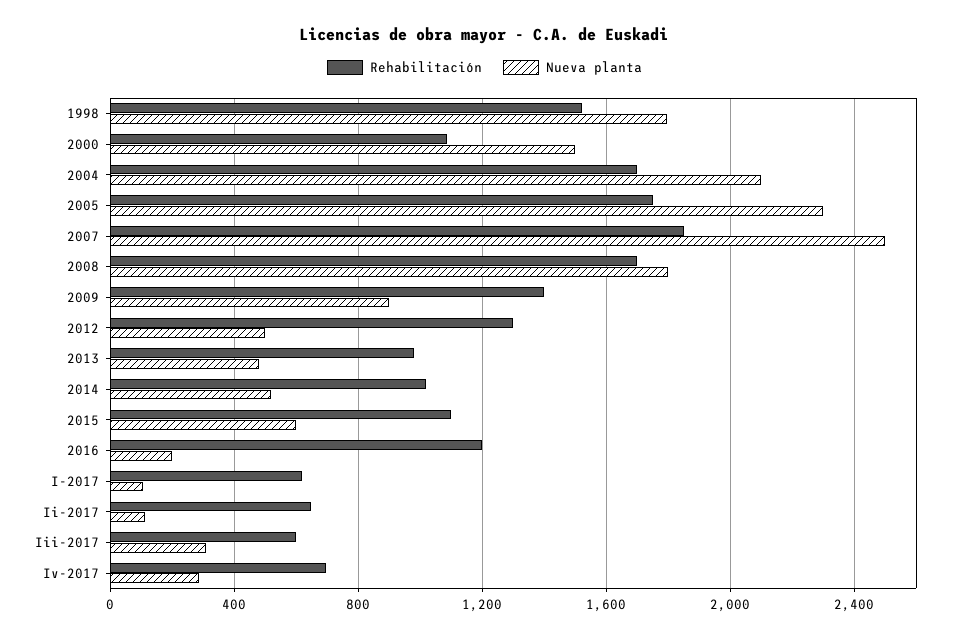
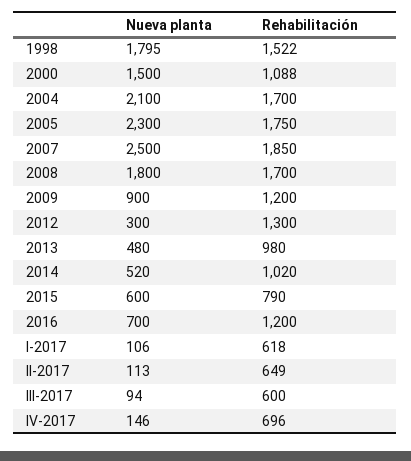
  {
    "Rehabilitación": {
      "1998": 1522,
      "2000": 1088,
      "2004": 1700,
      "2005": 1750,
      "2007": 1850,
      "2008": 1700,
-     "2009": 1400,
+     "2009": 1200,
      "2012": 1300,
      "2013": 980,
      "2014": 1020,
-     "2015": 1100,
+     "2015": 790,
      "2016": 1200,
      "I-2017": 618,
      "Ii-2017": 649,
      "Iii-2017": 600,
      "Iv-2017": 696
    },
    "Nueva planta": {
      "1998": 1795,
      "2000": 1500,
      "2004": 2100,
      "2005": 2300,
      "2007": 2500,
      "2008": 1800,
      "2009": 900,
-     "2012": 500,
+     "2012": 300,
      "2013": 480,
      "2014": 520,
      "2015": 600,
-     "2016": 200,
+     "2016": 700,
      "I-2017": 106,
      "Ii-2017": 113,
-     "Iii-2017": 300,
+     "Iii-2017": 94,
-     "Iv-2017": 300
+     "Iv-2017": 146
    }
  }

